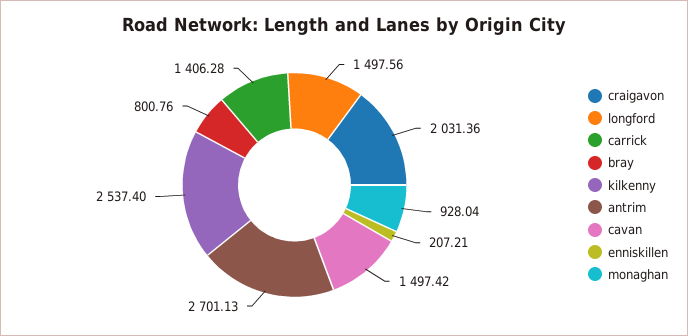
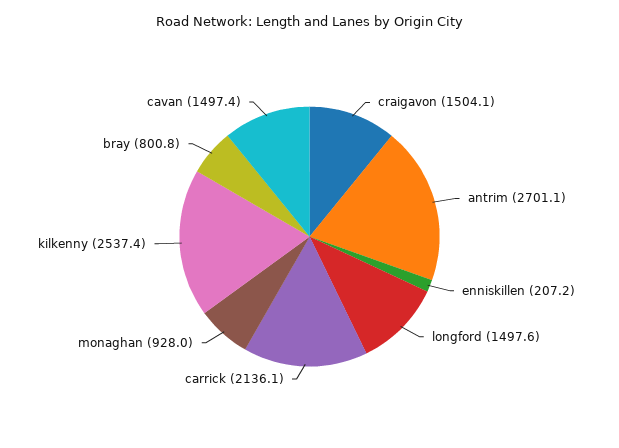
  {
-   "craigavon": 2031.36,
+   "craigavon": 1504.1,
    "longford": 1497.56,
-   "carrick": 1406.28,
+   "carrick": 2136.1,
    "bray": 800.76,
    "kilkenny": 2537.4,
    "antrim": 2701.13,
    "cavan": 1497.42,
    "enniskillen": 207.21,
    "monaghan": 928.04
  }

